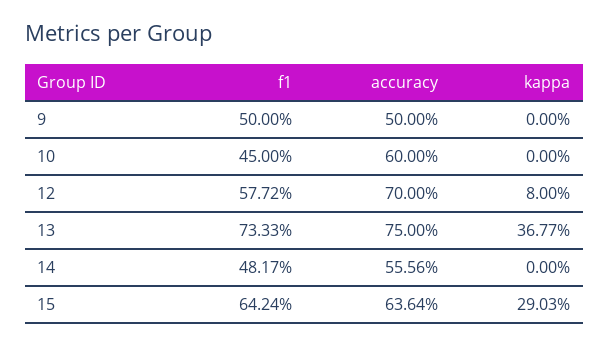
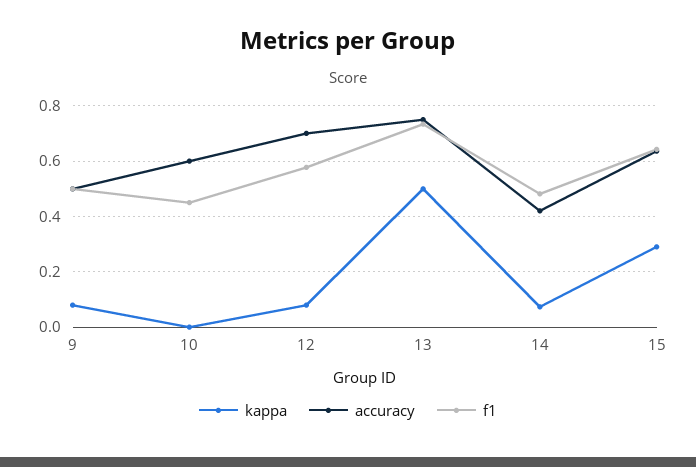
  {
    "f1": {
      "9": 0.5,
      "10": 0.45,
      "12": 0.5772,
      "13": 0.7333,
      "14": 0.4817,
      "15": 0.6424
    },
    "accuracy": {
      "9": 0.5,
      "10": 0.6,
      "12": 0.7,
      "13": 0.75,
-     "14": 0.5556,
+     "14": 0.425,
      "15": 0.6364
    },
    "kappa": {
-     "9": 0,
+     "9": 0.075,
      "10": 0,
      "12": 0.08,
-     "13": 0.3677,
+     "13": 0.5,
-     "14": 0,
+     "14": 0.075,
      "15": 0.2903
    }
  }

